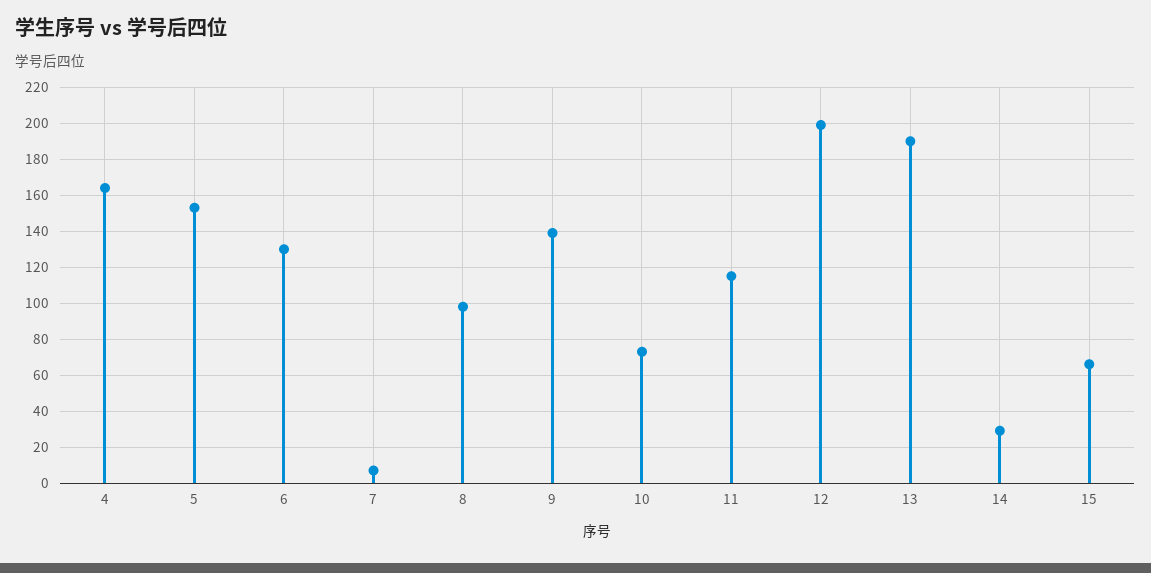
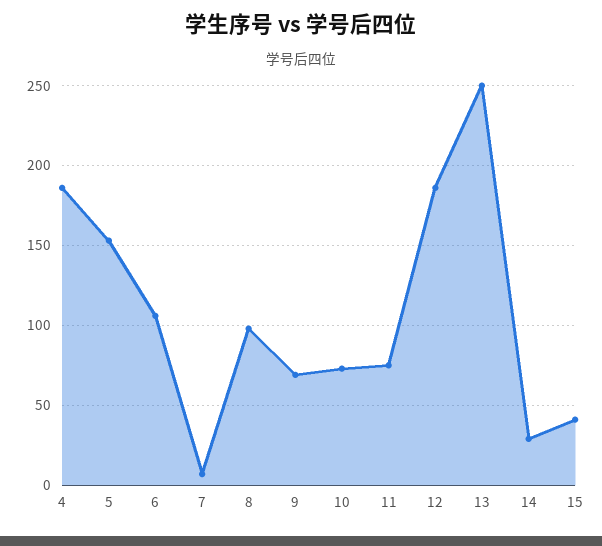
  {
-   "4": 165,
+   "4": 185,
    "5": 155,
-   "6": 130,
+   "6": 105,
    "7": 5,
    "8": 100,
-   "9": 140,
+   "9": 70,
    "10": 75,
-   "11": 115,
+   "11": 75,
-   "12": 200,
+   "12": 185,
-   "13": 190,
+   "13": 250,
    "14": 30,
-   "15": 65
+   "15": 40
  }

